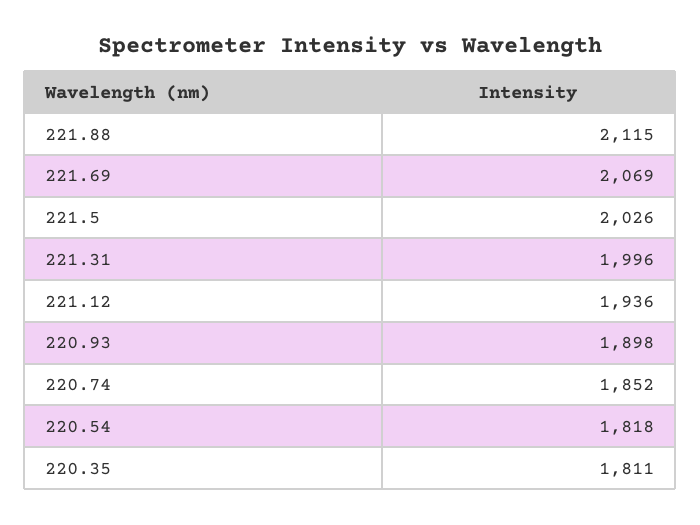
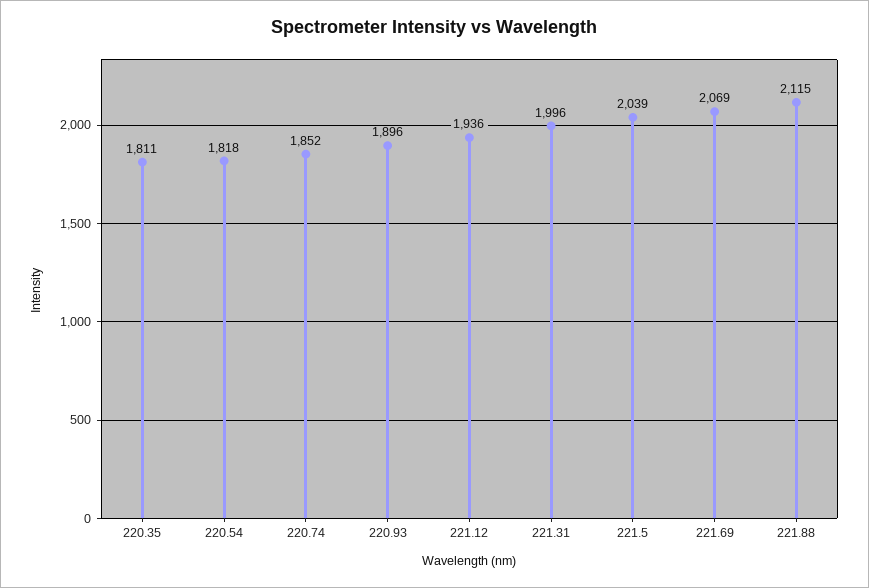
  {
    "221.88": 2115,
    "221.69": 2069,
-   "221.5": 2026,
+   "221.5": 2039,
    "221.31": 1996,
    "221.12": 1936,
-   "220.93": 1898,
+   "220.93": 1896,
    "220.74": 1852,
    "220.54": 1818,
    "220.35": 1811
  }

